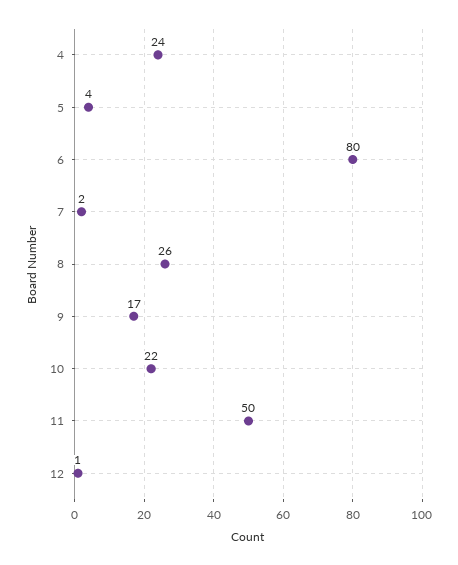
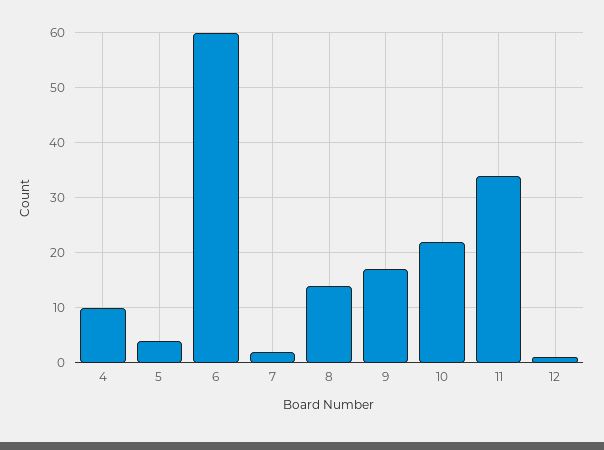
  {
-   "4": 24,
+   "4": 10,
    "5": 4,
-   "6": 80,
+   "6": 60,
    "7": 2,
-   "8": 26,
+   "8": 15,
    "9": 17,
    "10": 22,
-   "11": 50,
+   "11": 35,
    "12": 1
  }

